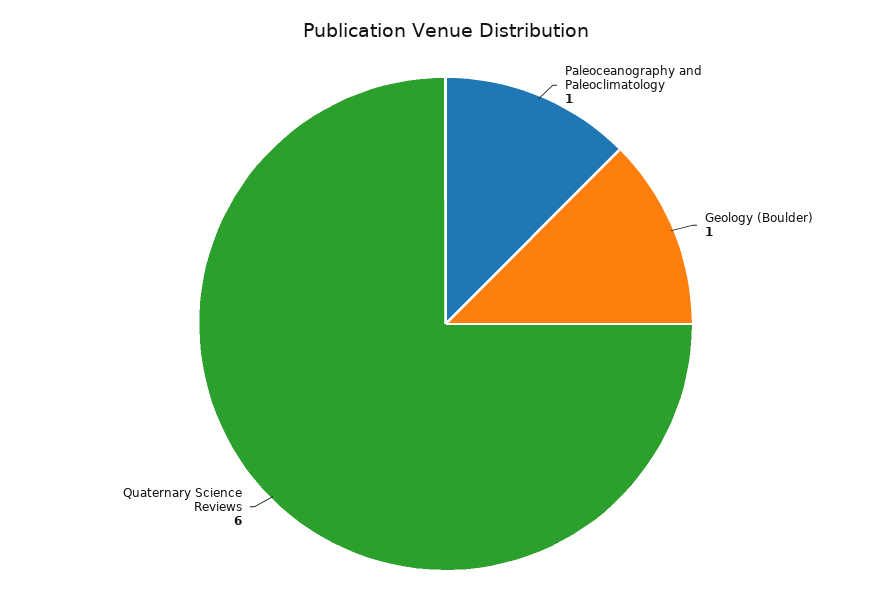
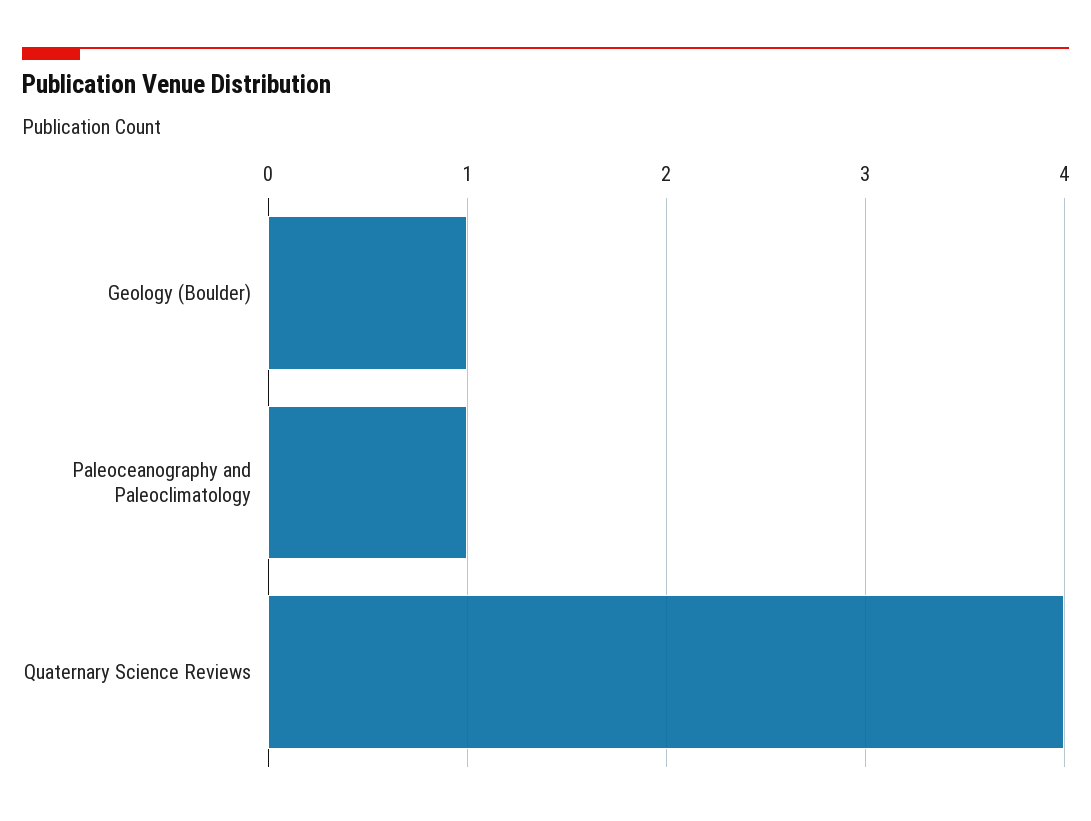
  {
    "Paleoceanography and Paleoclimatology": 1,
    "Geology (Boulder)": 1,
-   "Quaternary Science Reviews": 6
+   "Quaternary Science Reviews": 4
  }

